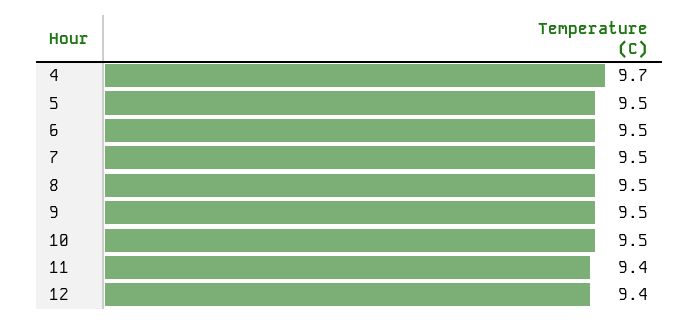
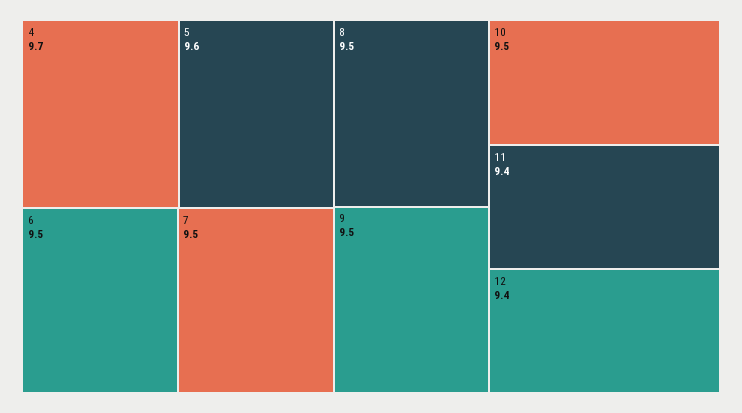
  {
    "4": 9.7,
-   "5": 9.5,
+   "5": 9.6,
    "6": 9.5,
    "7": 9.5,
    "8": 9.5,
    "9": 9.5,
    "10": 9.5,
    "11": 9.4,
    "12": 9.4
  }

